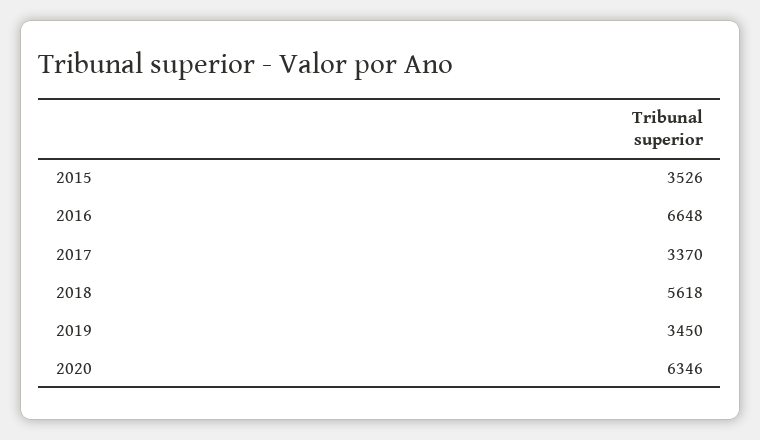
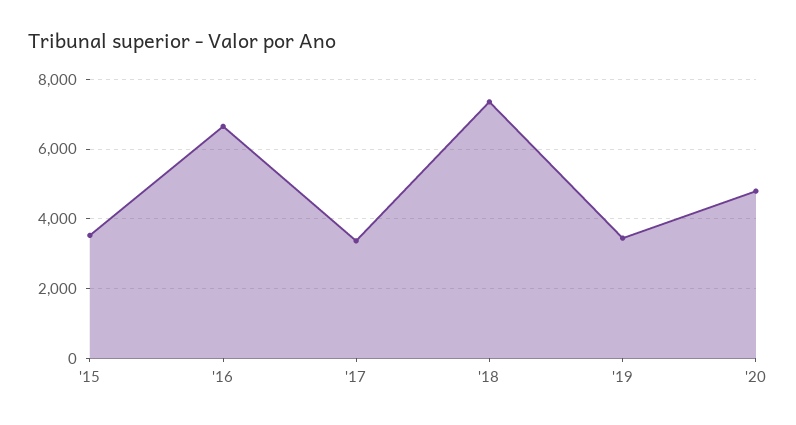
  {
    "2015": 3526,
    "2016": 6648,
    "2017": 3370,
-   "2018": 5618,
+   "2018": 7400,
    "2019": 3450,
-   "2020": 6346
+   "2020": 4800
  }

